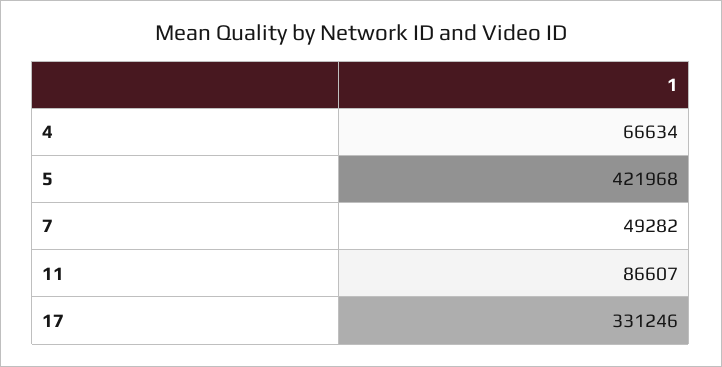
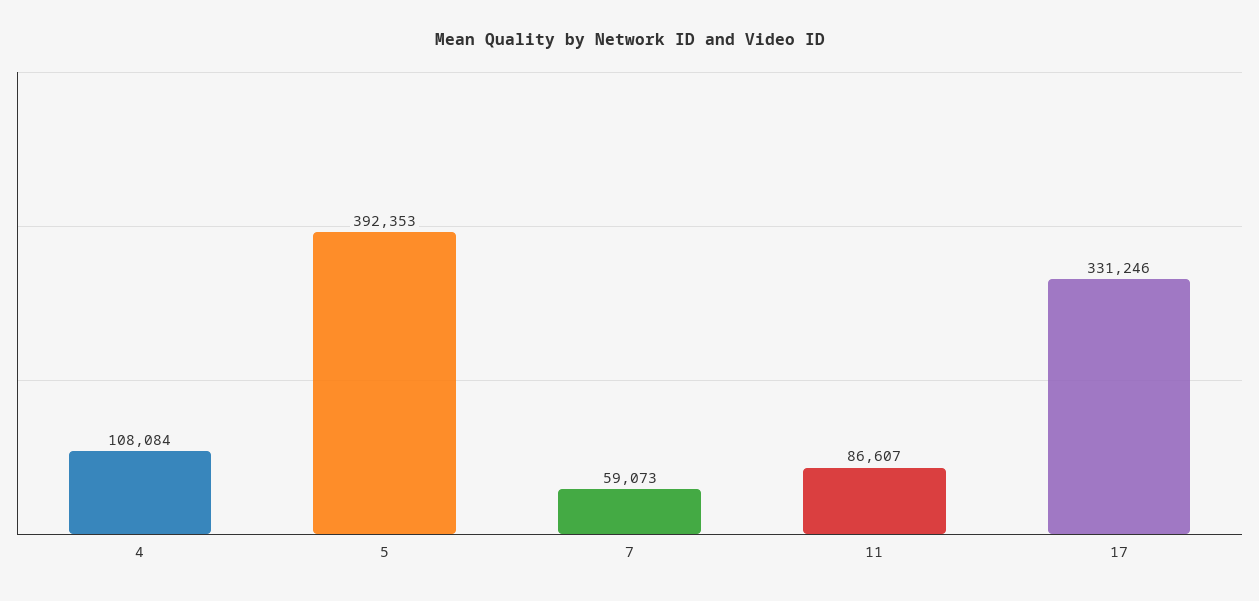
  {
-   "4": 66634,
+   "4": 108084,
-   "5": 421968,
+   "5": 392353,
-   "7": 49282,
+   "7": 59073,
    "11": 86607,
    "17": 331246
  }

